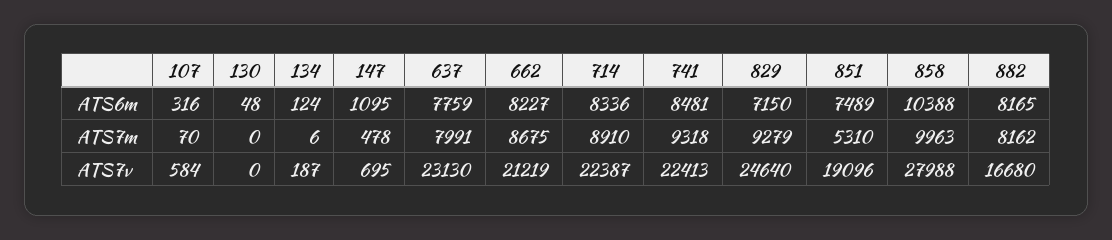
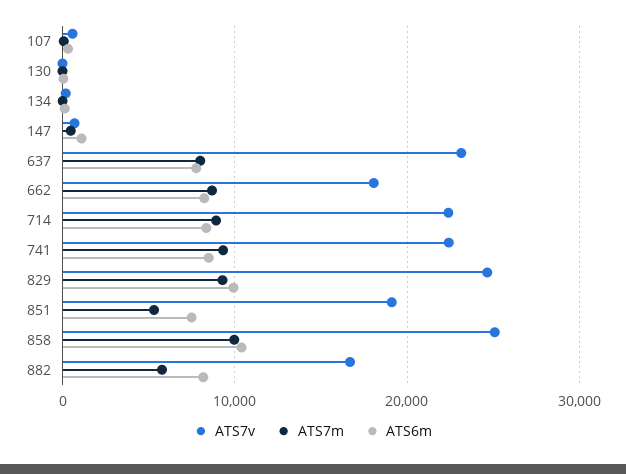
  {
    "ATS6m": {
      "107": 316,
      "130": 48,
      "134": 124,
      "147": 1095,
      "637": 7759,
      "662": 8227,
      "714": 8336,
      "741": 8481,
-     "829": 7150,
+     "829": 10000,
      "851": 7489,
      "858": 10388,
      "882": 8165
    },
    "ATS7m": {
      "107": 70,
      "130": 0,
      "134": 6,
      "147": 478,
      "637": 7991,
      "662": 8675,
      "714": 8910,
      "741": 9318,
      "829": 9279,
      "851": 5310,
      "858": 9963,
-     "882": 8162
+     "882": 6000
    },
    "ATS7v": {
      "107": 584,
      "130": 0,
      "134": 187,
      "147": 695,
      "637": 23130,
-     "662": 21219,
+     "662": 18000,
      "714": 22387,
      "741": 22413,
      "829": 24640,
      "851": 19096,
-     "858": 27988,
+     "858": 25000,
      "882": 16680
    }
  }

